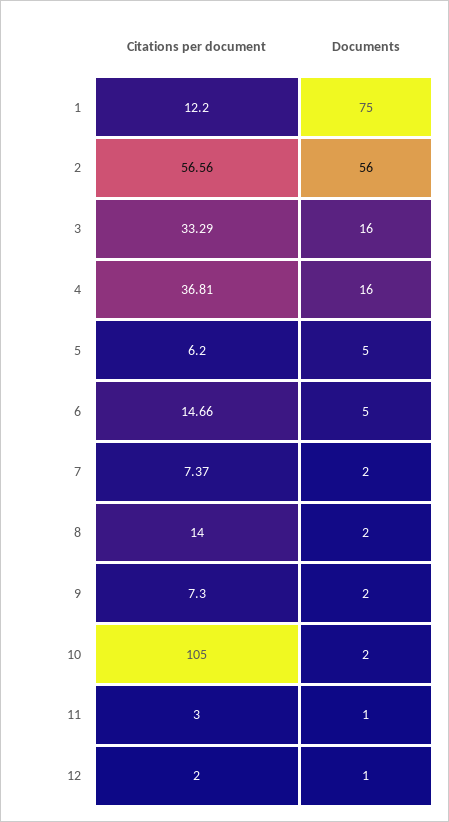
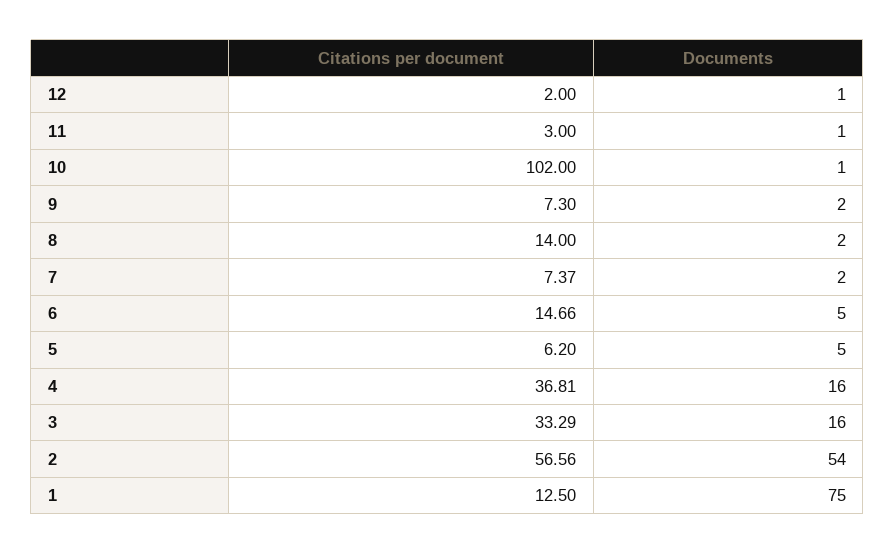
  {
    "Citations per document": {
-     "1": 12.2,
+     "1": 12.5,
      "2": 56.56,
      "3": 33.29,
      "4": 36.81,
      "5": 6.2,
      "6": 14.66,
      "7": 7.37,
      "8": 14,
      "9": 7.3,
-     "10": 105,
+     "10": 102,
      "11": 3,
      "12": 2
    },
    "Documents": {
      "1": 75,
-     "2": 56,
+     "2": 54,
      "3": 16,
      "4": 16,
      "5": 5,
      "6": 5,
      "7": 2,
      "8": 2,
      "9": 2,
-     "10": 2,
+     "10": 1,
      "11": 1,
      "12": 1
    }
  }

